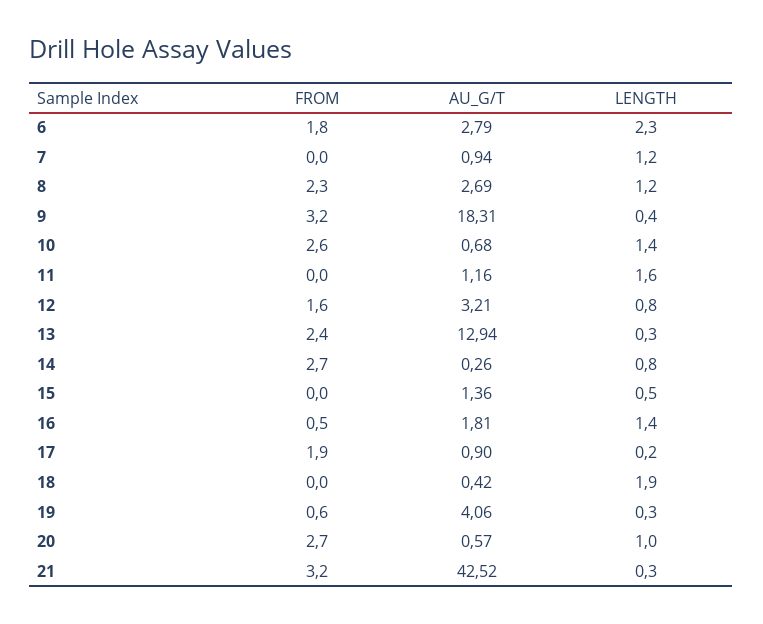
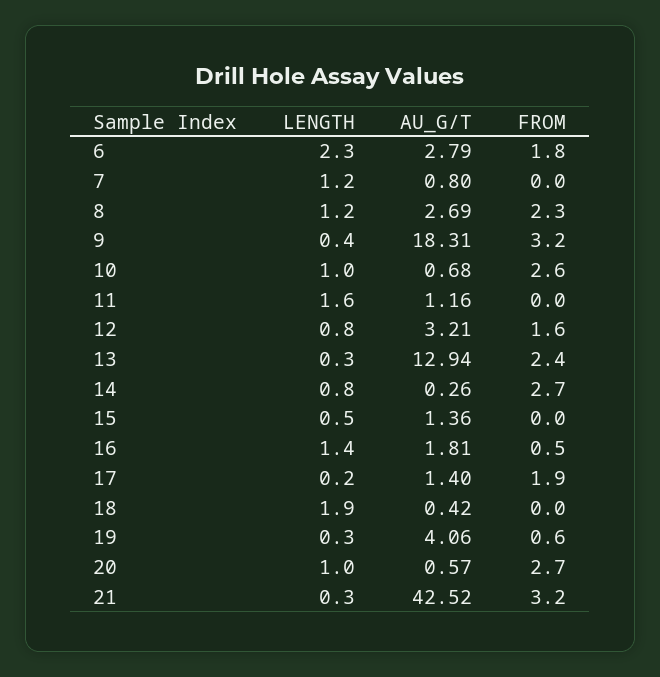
  {
    "FROM": {
      "6": 1.8,
      "7": 0,
      "8": 2.3,
      "9": 3.2,
      "10": 2.6,
      "11": 0,
      "12": 1.6,
      "13": 2.4,
      "14": 2.7,
      "15": 0,
      "16": 0.5,
      "17": 1.9,
      "18": 0,
      "19": 0.6,
      "20": 2.7,
      "21": 3.2
    },
    "AU_G/T": {
      "6": 2.79,
-     "7": 0.94,
+     "7": 0.8,
      "8": 2.69,
      "9": 18.31,
      "10": 0.68,
      "11": 1.16,
      "12": 3.21,
      "13": 12.94,
      "14": 0.26,
      "15": 1.36,
      "16": 1.81,
-     "17": 0.9,
+     "17": 1.4,
      "18": 0.42,
      "19": 4.06,
      "20": 0.57,
      "21": 42.52
    },
    "LENGTH": {
      "6": 2.3,
      "7": 1.2,
      "8": 1.2,
      "9": 0.4,
-     "10": 1.4,
+     "10": 1,
      "11": 1.6,
      "12": 0.8,
      "13": 0.3,
      "14": 0.8,
      "15": 0.5,
      "16": 1.4,
      "17": 0.2,
      "18": 1.9,
      "19": 0.3,
      "20": 1,
      "21": 0.3
    }
  }

